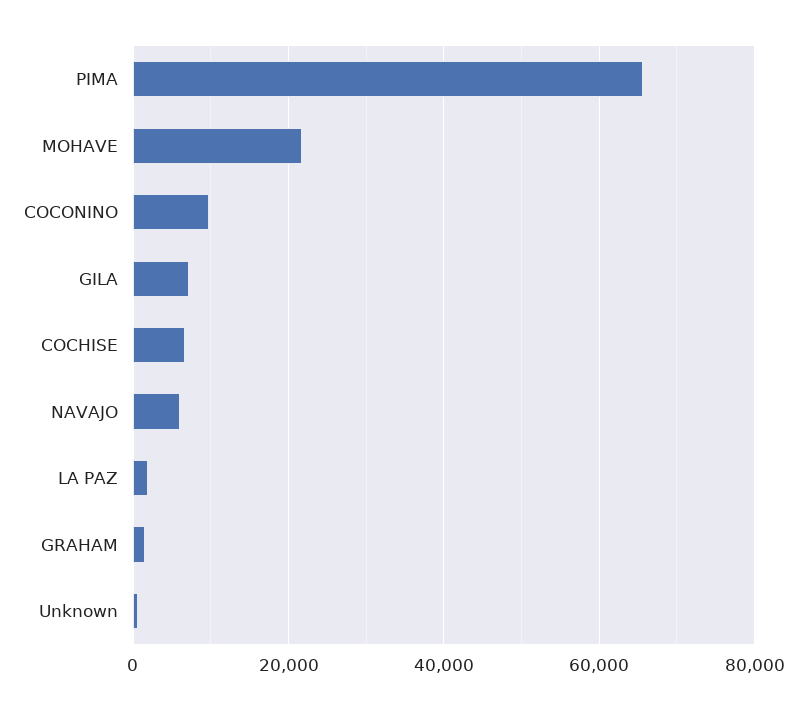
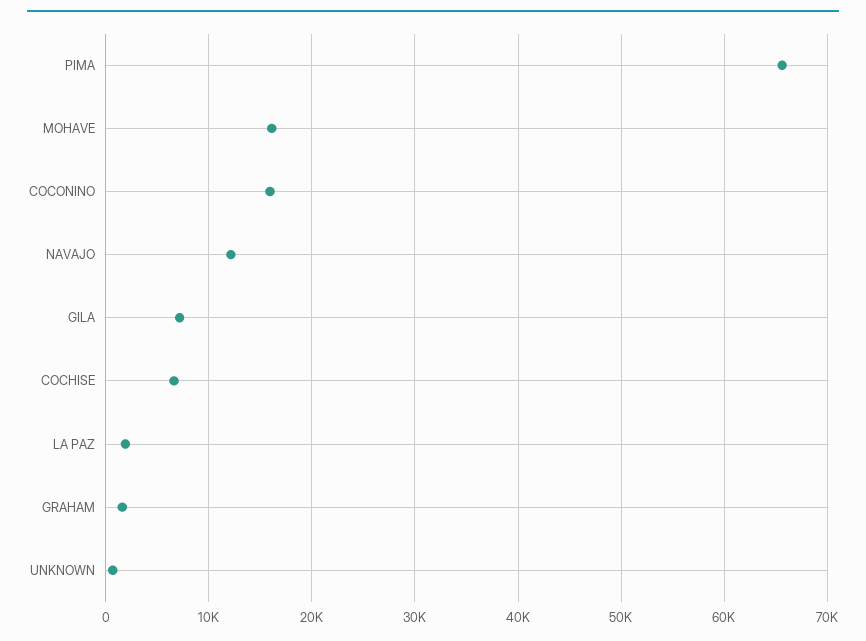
  {
    "PIMA": 66000,
-   "MOHAVE": 22000,
+   "MOHAVE": 16000,
-   "COCONINO": 10000,
+   "COCONINO": 16000,
    "GILA": 7000,
    "COCHISE": 7000,
-   "NAVAJO": 6000,
+   "NAVAJO": 12000,
    "LA PAZ": 2000,
    "GRAHAM": 2000,
    "Unknown": 1000
  }

